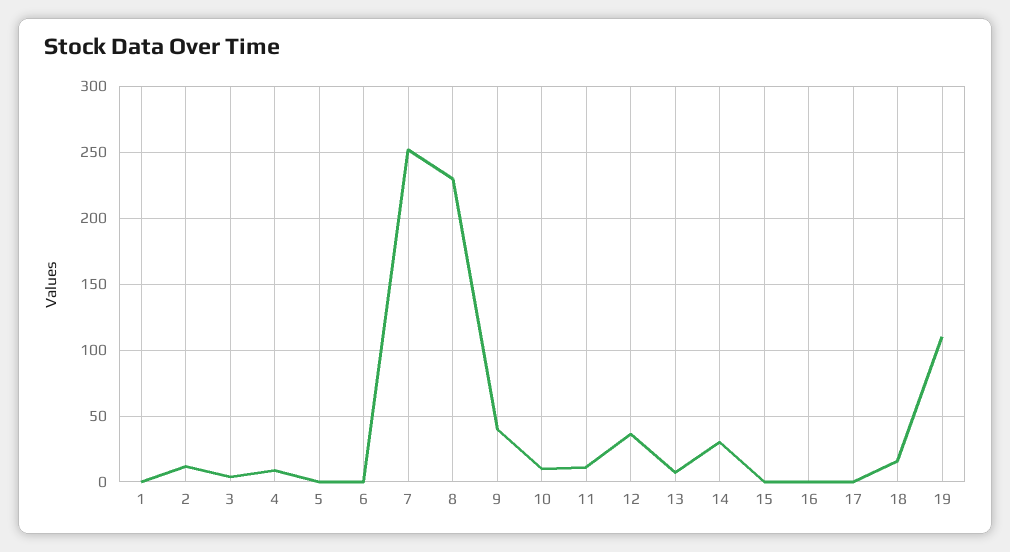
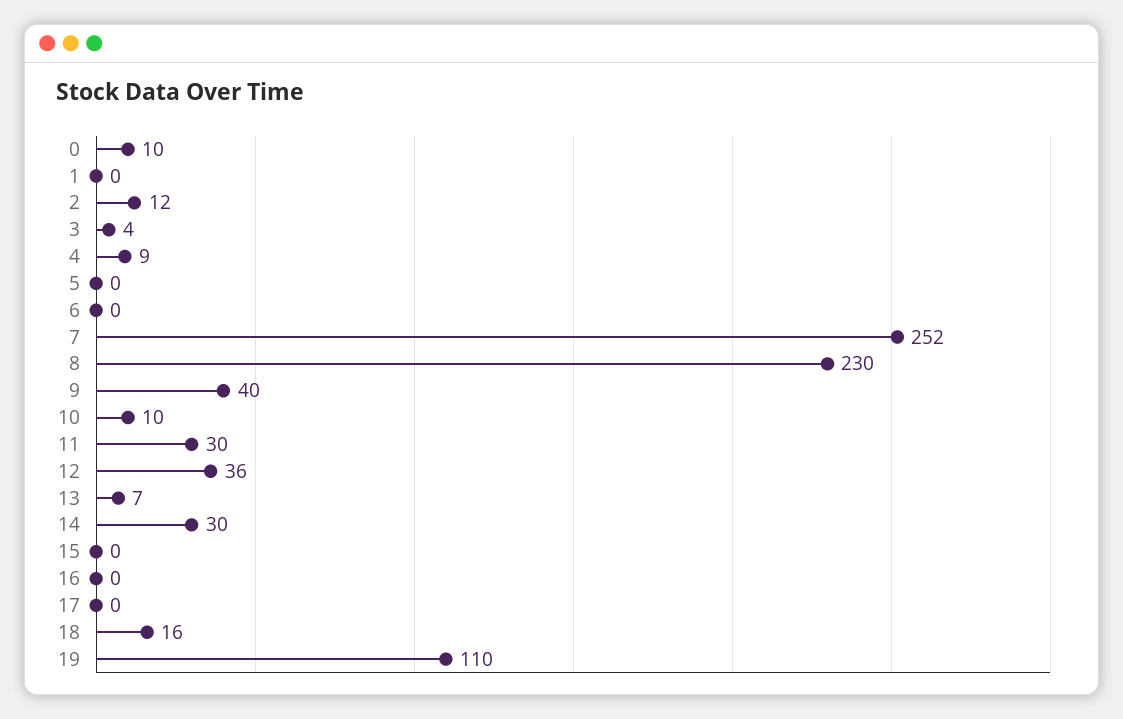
  {
    "1": 0,
    "2": 12,
    "3": 4,
    "4": 9,
    "5": 0,
    "6": 0,
    "7": 252,
    "8": 230,
    "9": 40,
    "10": 10,
-   "11": 10,
+   "11": 30,
    "12": 36,
    "13": 7,
    "14": 30,
    "15": 0,
    "16": 0,
    "17": 0,
    "18": 16,
-   "19": 110
+   "19": 110,
+   "0": 10
  }

